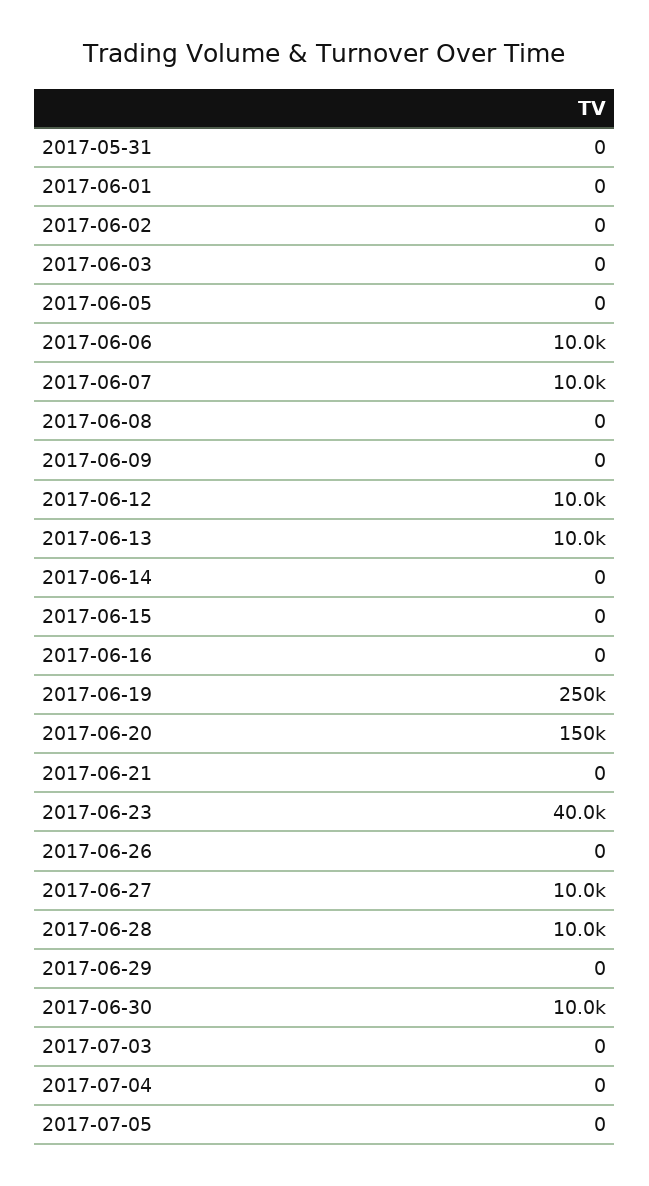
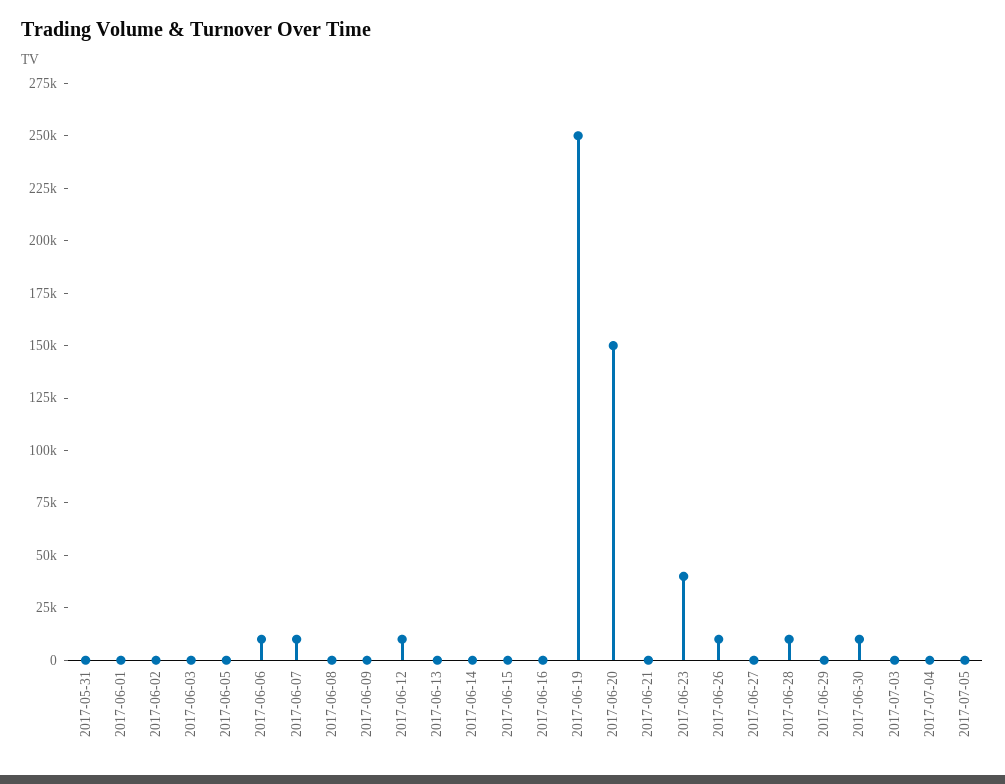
  {
    "2017-05-31": 0,
    "2017-06-01": 0,
    "2017-06-02": 0,
    "2017-06-03": 0,
    "2017-06-05": 0,
    "2017-06-06": 10000,
    "2017-06-07": 10000,
    "2017-06-08": 0,
    "2017-06-09": 0,
    "2017-06-12": 10000,
-   "2017-06-13": 10000,
+   "2017-06-13": 0,
    "2017-06-14": 0,
    "2017-06-15": 0,
    "2017-06-16": 0,
    "2017-06-19": 250000,
    "2017-06-20": 150000,
    "2017-06-21": 0,
    "2017-06-23": 40000,
-   "2017-06-26": 0,
+   "2017-06-26": 10000,
-   "2017-06-27": 10000,
+   "2017-06-27": 0,
    "2017-06-28": 10000,
    "2017-06-29": 0,
    "2017-06-30": 10000,
    "2017-07-03": 0,
    "2017-07-04": 0,
    "2017-07-05": 0
  }

